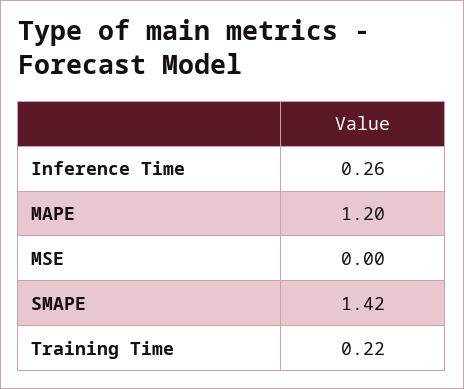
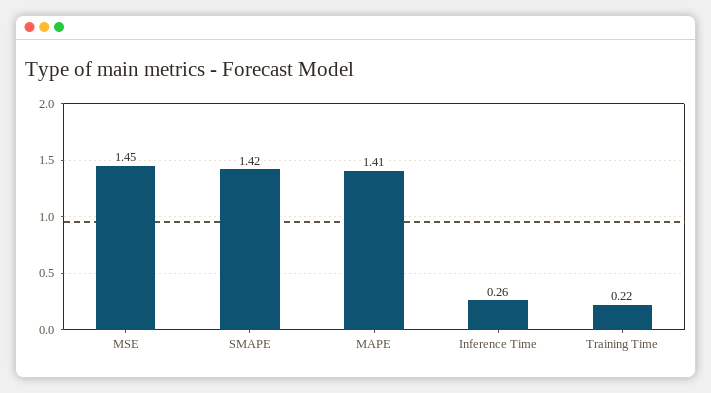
  {
    "Inference Time": 0.26,
-   "MAPE": 1.2,
+   "MAPE": 1.41,
-   "MSE": 0,
+   "MSE": 1.45,
    "SMAPE": 1.42,
    "Training Time": 0.22
  }

